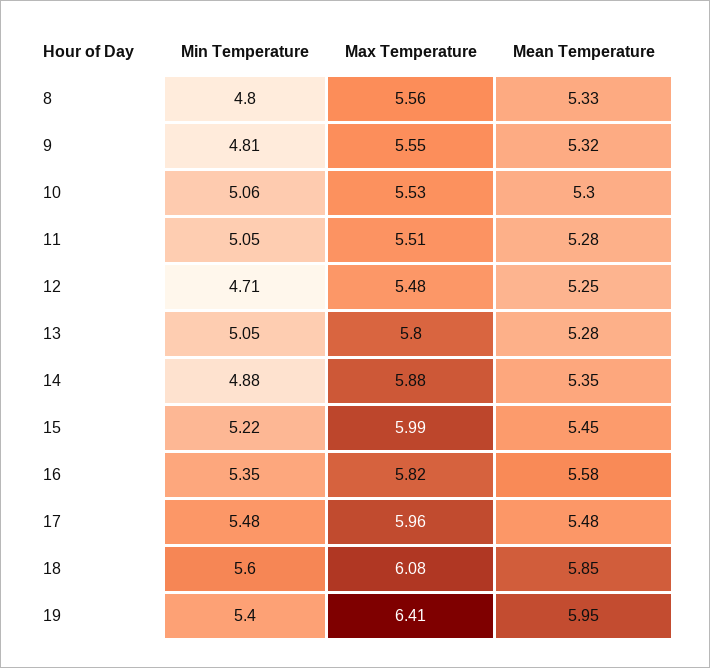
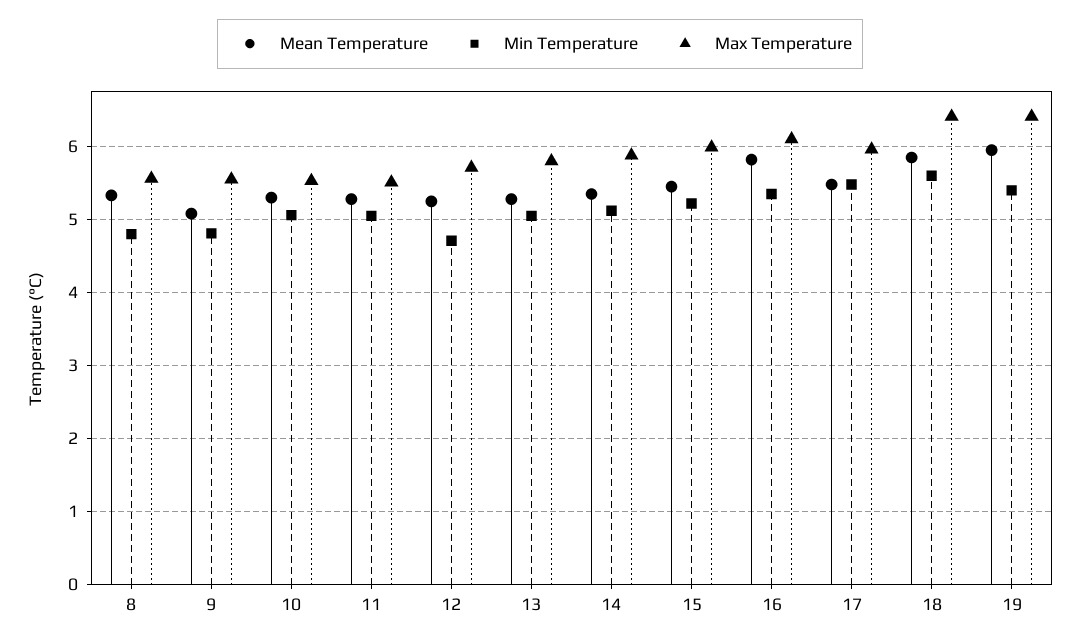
  {
    "Min Temperature": {
      "8": 4.8,
      "9": 4.81,
      "10": 5.06,
      "11": 5.05,
      "12": 4.71,
      "13": 5.05,
-     "14": 4.88,
+     "14": 5.1,
      "15": 5.22,
      "16": 5.35,
      "17": 5.48,
      "18": 5.6,
      "19": 5.4
    },
    "Max Temperature": {
      "8": 5.56,
      "9": 5.55,
      "10": 5.53,
      "11": 5.51,
-     "12": 5.48,
+     "12": 5.7,
      "13": 5.8,
      "14": 5.88,
      "15": 5.99,
-     "16": 5.82,
+     "16": 6.1,
      "17": 5.96,
-     "18": 6.08,
+     "18": 6.4,
      "19": 6.41
    },
    "Mean Temperature": {
      "8": 5.33,
-     "9": 5.32,
+     "9": 5.1,
      "10": 5.3,
      "11": 5.28,
      "12": 5.25,
      "13": 5.28,
      "14": 5.35,
      "15": 5.45,
-     "16": 5.58,
+     "16": 5.8,
      "17": 5.48,
      "18": 5.85,
      "19": 5.95
    }
  }

